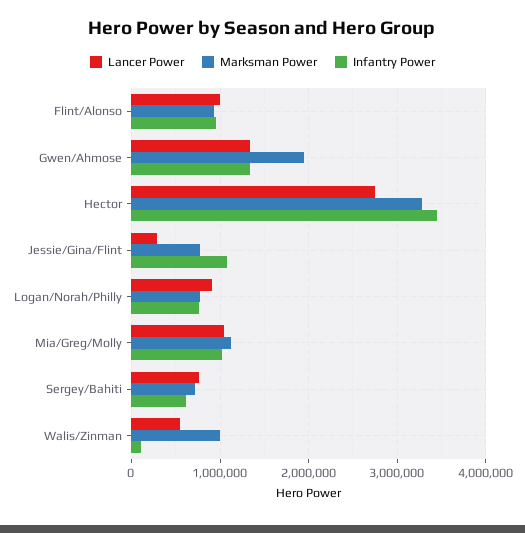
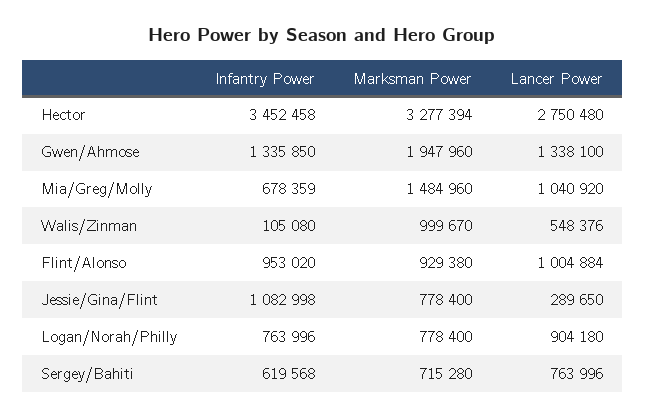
  {
    "Lancer Power": {
      "Flint/Alonso": 1004884,
      "Gwen/Ahmose": 1338100,
      "Hector": 2750480,
      "Jessie/Gina/Flint": 289650,
      "Logan/Norah/Philly": 904180,
      "Mia/Greg/Molly": 1040920,
      "Sergey/Bahiti": 763996,
      "Walis/Zinman": 548376
    },
    "Marksman Power": {
      "Flint/Alonso": 929380,
      "Gwen/Ahmose": 1947960,
      "Hector": 3277394,
      "Jessie/Gina/Flint": 778400,
      "Logan/Norah/Philly": 778400,
-     "Mia/Greg/Molly": 1100000,
+     "Mia/Greg/Molly": 1484960,
      "Sergey/Bahiti": 715280,
      "Walis/Zinman": 999670
    },
    "Infantry Power": {
      "Flint/Alonso": 953020,
      "Gwen/Ahmose": 1335850,
      "Hector": 3452458,
      "Jessie/Gina/Flint": 1082998,
      "Logan/Norah/Philly": 763996,
-     "Mia/Greg/Molly": 1000000,
+     "Mia/Greg/Molly": 678359,
      "Sergey/Bahiti": 619568,
      "Walis/Zinman": 105080
    }
  }

